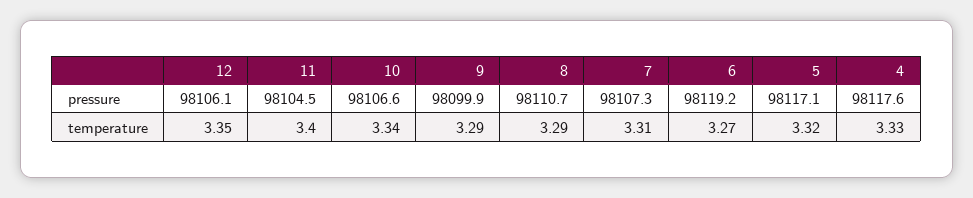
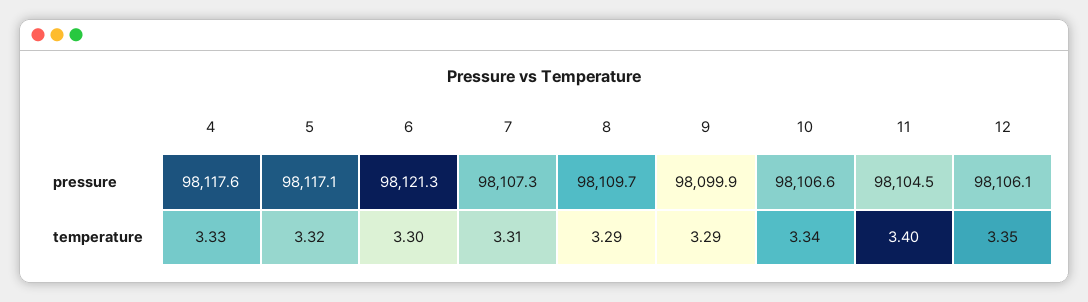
  {
    "12": {
      "pressure": 98106.1,
      "temperature": 3.35
    },
    "11": {
      "pressure": 98104.5,
      "temperature": 3.4
    },
    "10": {
      "pressure": 98106.6,
      "temperature": 3.34
    },
    "9": {
      "pressure": 98099.9,
      "temperature": 3.29
    },
    "8": {
-     "pressure": 98110.7,
+     "pressure": 98109.7,
      "temperature": 3.29
    },
    "7": {
      "pressure": 98107.3,
      "temperature": 3.31
    },
    "6": {
-     "pressure": 98119.2,
+     "pressure": 98121.3,
-     "temperature": 3.27
+     "temperature": 3.3
    },
    "5": {
      "pressure": 98117.1,
      "temperature": 3.32
    },
    "4": {
      "pressure": 98117.6,
      "temperature": 3.33
    }
  }

